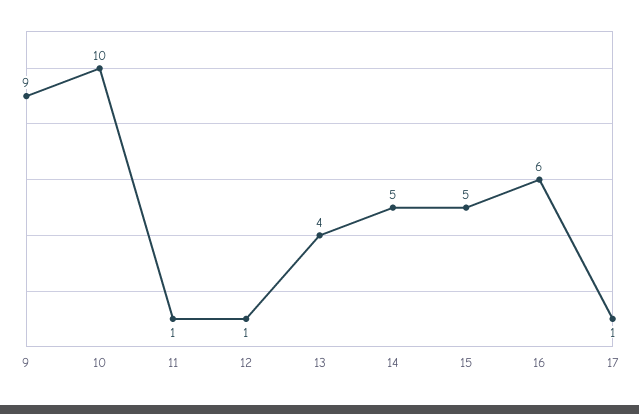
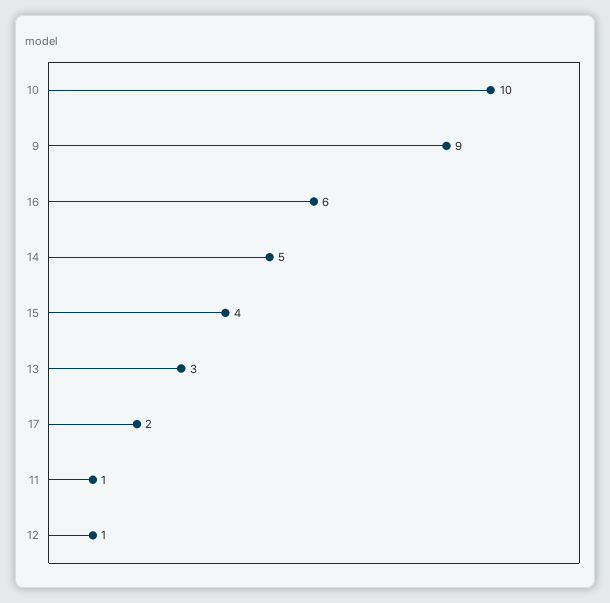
  {
    "9": 9,
    "10": 10,
    "11": 1,
    "12": 1,
-   "13": 4,
+   "13": 3,
    "14": 5,
-   "15": 5,
+   "15": 4,
    "16": 6,
-   "17": 1
+   "17": 2
  }

